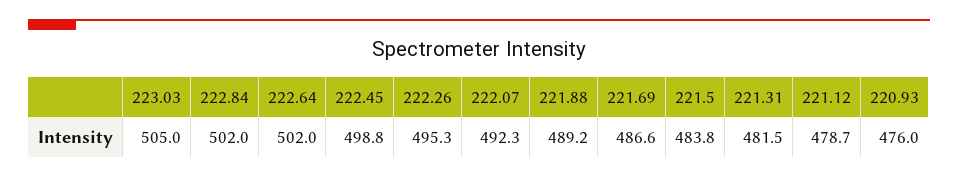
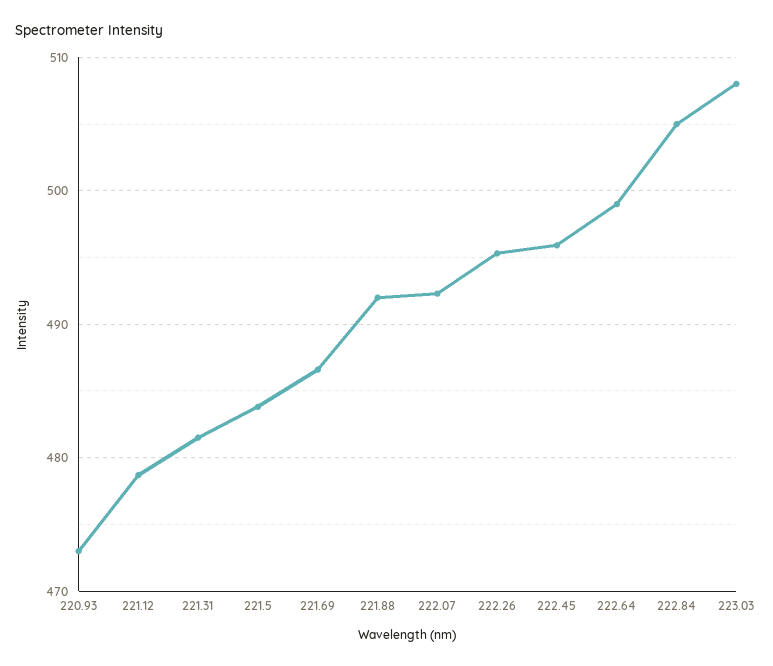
  {
-   "223.03": 505,
+   "223.03": 508,
-   "222.84": 502,
+   "222.84": 505,
-   "222.64": 502,
+   "222.64": 499,
-   "222.45": 498.8,
+   "222.45": 496,
    "222.26": 495.3,
    "222.07": 492.3,
-   "221.88": 489.2,
+   "221.88": 492,
    "221.69": 486.6,
    "221.5": 483.8,
    "221.31": 481.5,
    "221.12": 478.7,
-   "220.93": 476
+   "220.93": 473
  }

